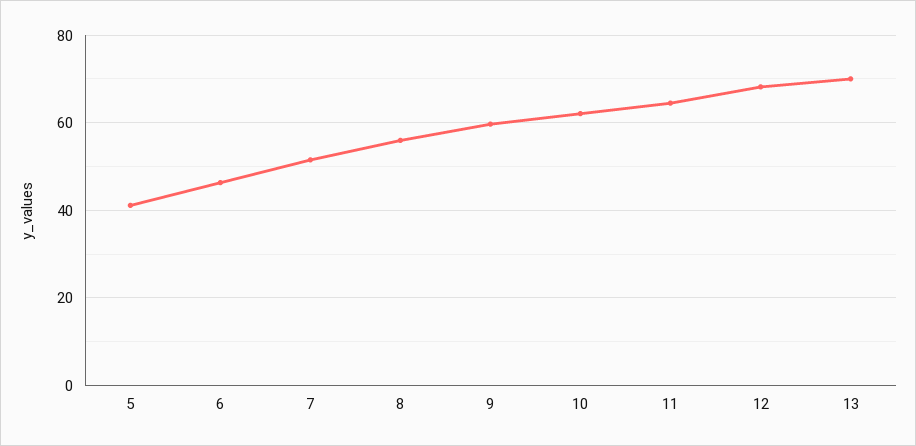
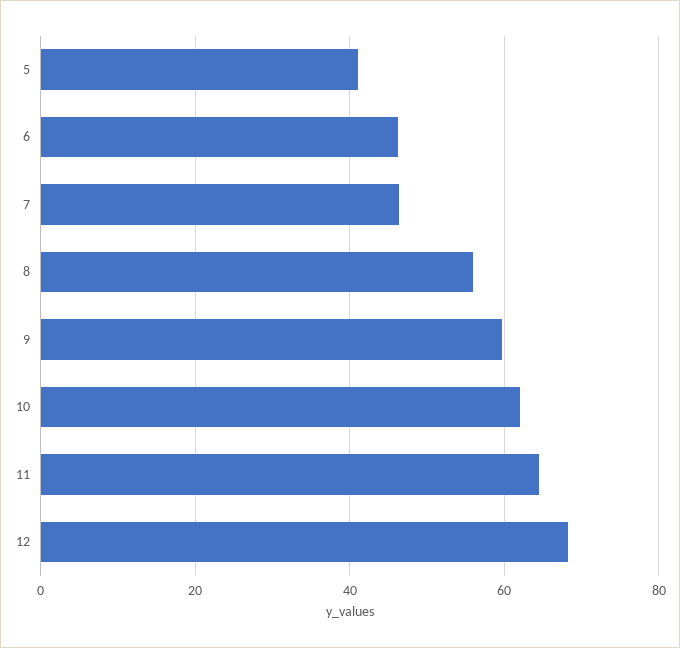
  {
    "5": 42,
    "6": 46,
-   "7": 52,
+   "7": 46,
    "8": 56,
    "9": 60,
    "10": 62,
    "11": 64,
-   "12": 68,
+   "12": 68
-   "13": 70
  }

